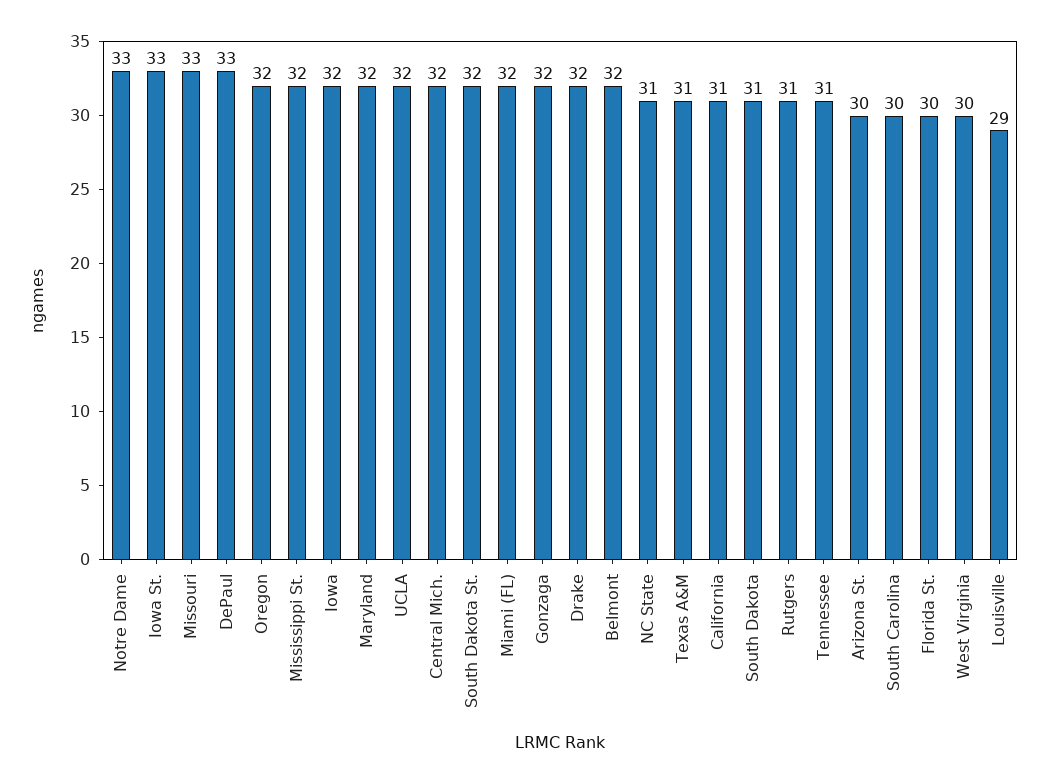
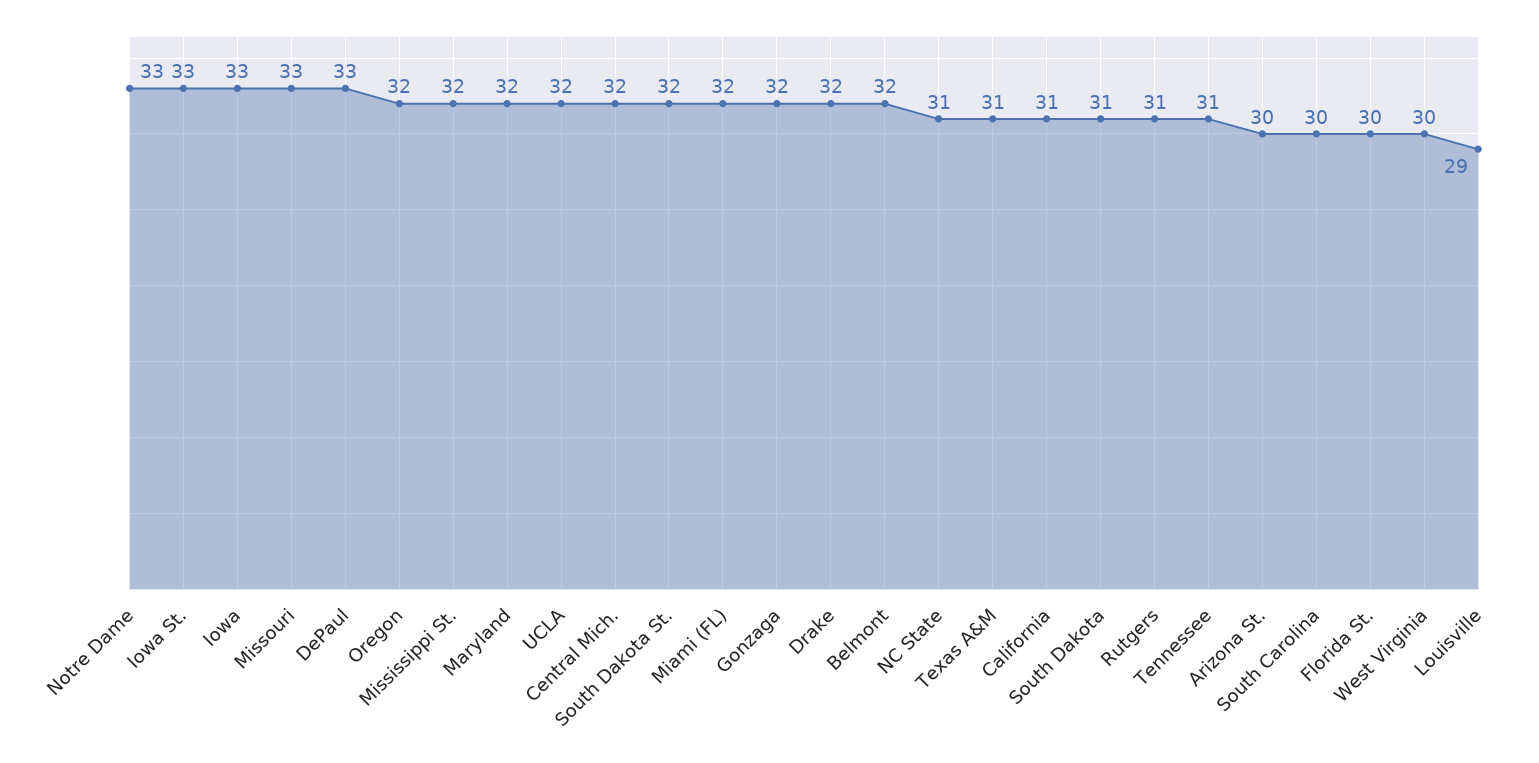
  {
    "Notre Dame": 33,
    "Iowa St.": 33,
    "Missouri": 33,
    "DePaul": 33,
    "Oregon": 32,
    "Mississippi St.": 32,
-   "Iowa": 32,
+   "Iowa": 33,
    "Maryland": 32,
    "UCLA": 32,
    "Central Mich.": 32,
    "South Dakota St.": 32,
    "Miami (FL)": 32,
    "Gonzaga": 32,
    "Drake": 32,
    "Belmont": 32,
    "NC State": 31,
    "Texas A&M": 31,
    "California": 31,
    "South Dakota": 31,
    "Rutgers": 31,
    "Tennessee": 31,
    "Arizona St.": 30,
    "South Carolina": 30,
    "Florida St.": 30,
    "West Virginia": 30,
    "Louisville": 29
  }

